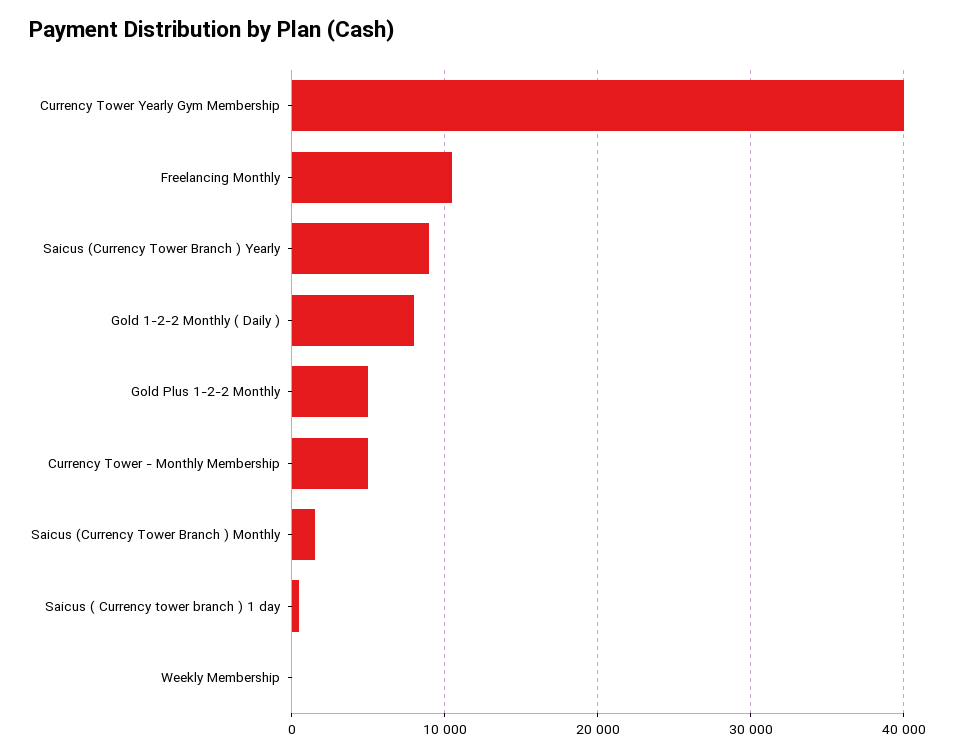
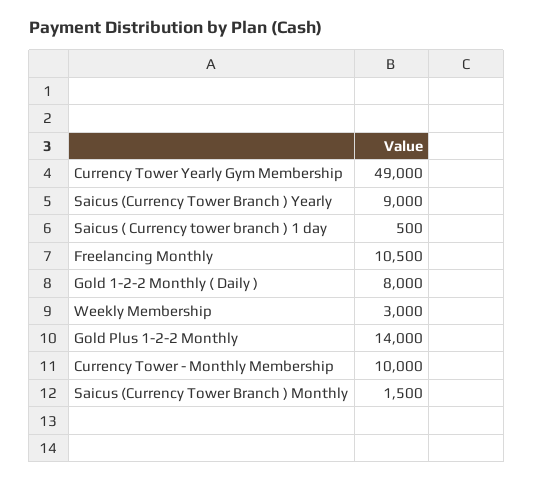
  {
-   "Currency Tower Yearly Gym Membership": 40000,
+   "Currency Tower Yearly Gym Membership": 49000,
    "Freelancing Monthly": 10500,
    "Saicus (Currency Tower Branch ) Yearly": 9000,
    "Gold 1-2-2 Monthly ( Daily )": 8000,
-   "Gold Plus 1-2-2 Monthly": 5000,
+   "Gold Plus 1-2-2 Monthly": 14000,
-   "Currency Tower - Monthly Membership": 5000,
+   "Currency Tower - Monthly Membership": 10000,
    "Saicus (Currency Tower Branch ) Monthly": 1500,
    "Saicus ( Currency tower branch ) 1 day": 500,
-   "Weekly Membership": 0
+   "Weekly Membership": 3000
  }

